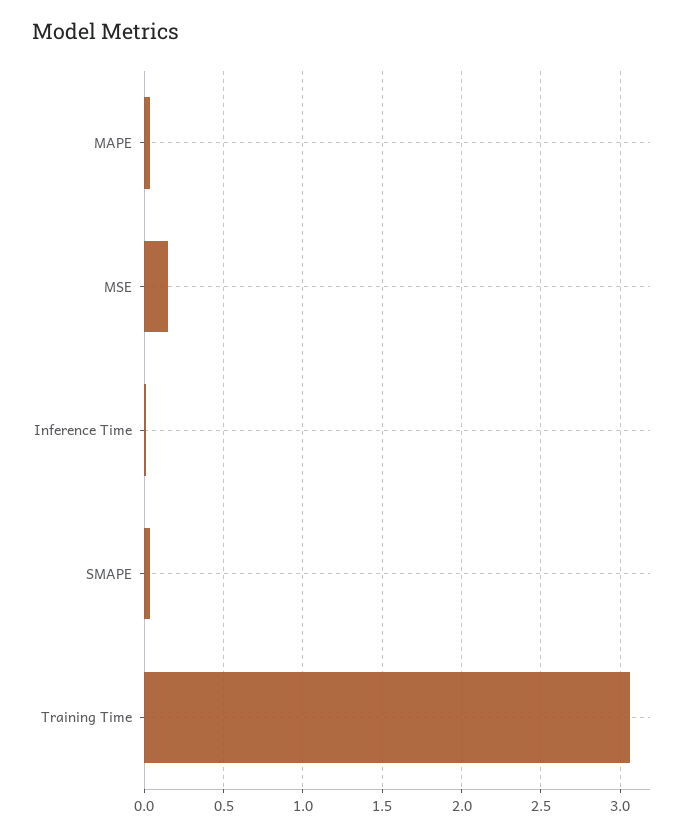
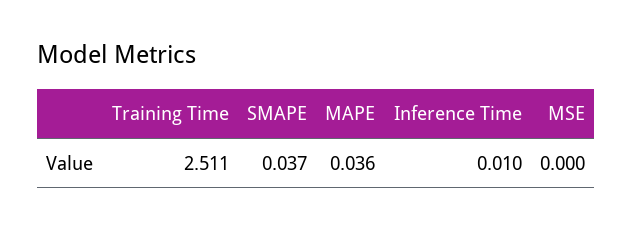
  {
    "MAPE": 0.036,
-   "MSE": 0.15,
+   "MSE": 0,
    "Inference Time": 0.01,
    "SMAPE": 0.037,
-   "Training Time": 3.05
+   "Training Time": 2.511
  }

